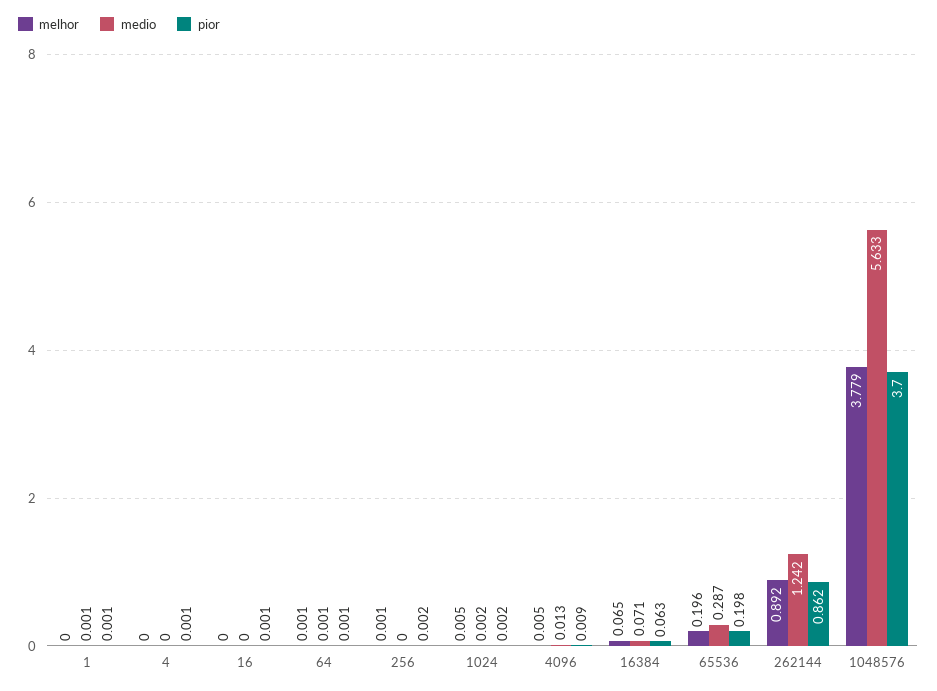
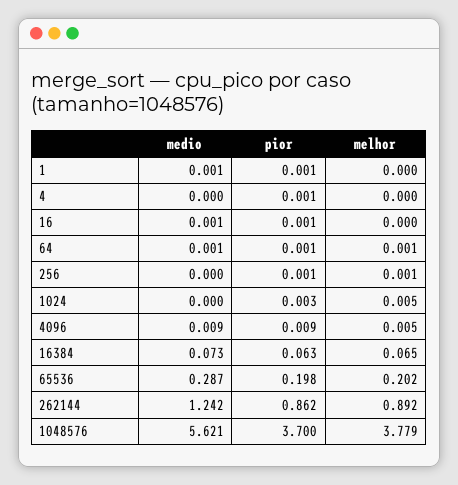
  {
    "melhor": {
      "1": 0,
      "4": 0,
      "16": 0,
      "64": 0.001,
      "256": 0.001,
      "1024": 0.005,
      "4096": 0.005,
      "16384": 0.065,
-     "65536": 0.196,
+     "65536": 0.202,
      "262144": 0.892,
      "1048576": 3.779
    },
    "medio": {
      "1": 0.001,
      "4": 0,
-     "16": 0,
+     "16": 0.001,
      "64": 0.001,
      "256": 0,
-     "1024": 0.002,
+     "1024": 0,
-     "4096": 0.013,
+     "4096": 0.009,
-     "16384": 0.071,
+     "16384": 0.073,
      "65536": 0.287,
      "262144": 1.242,
-     "1048576": 5.633
+     "1048576": 5.621
    },
    "pior": {
      "1": 0.001,
      "4": 0.001,
      "16": 0.001,
      "64": 0.001,
-     "256": 0.002,
+     "256": 0.001,
-     "1024": 0.002,
+     "1024": 0.003,
      "4096": 0.009,
      "16384": 0.063,
      "65536": 0.198,
      "262144": 0.862,
      "1048576": 3.7
    }
  }

